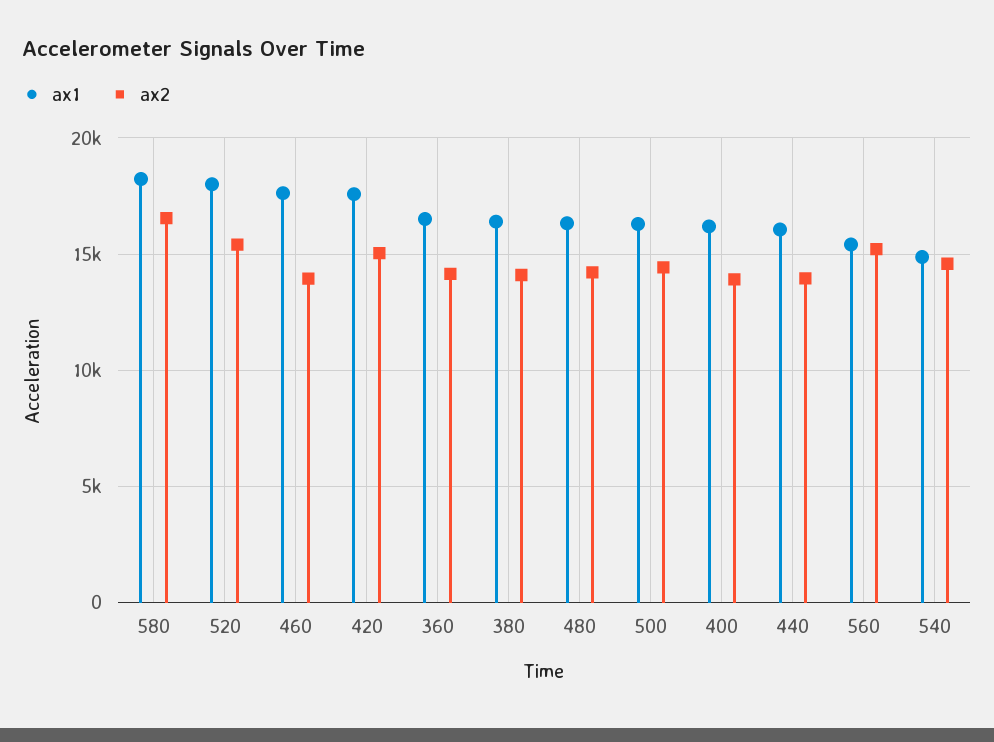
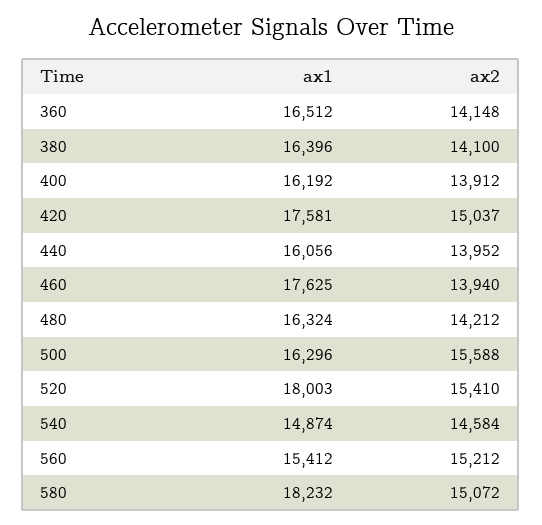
  {
    "ax1": {
      "580": 18232,
      "520": 18003,
      "460": 17625,
      "420": 17581,
      "360": 16512,
      "380": 16396,
      "480": 16324,
      "500": 16296,
      "400": 16192,
      "440": 16056,
      "560": 15412,
      "540": 14874
    },
    "ax2": {
-     "580": 16500,
+     "580": 15072,
      "520": 15410,
      "460": 13940,
      "420": 15037,
      "360": 14148,
      "380": 14100,
      "480": 14212,
-     "500": 14500,
+     "500": 15588,
      "400": 13912,
      "440": 13952,
      "560": 15212,
      "540": 14584
    }
  }

